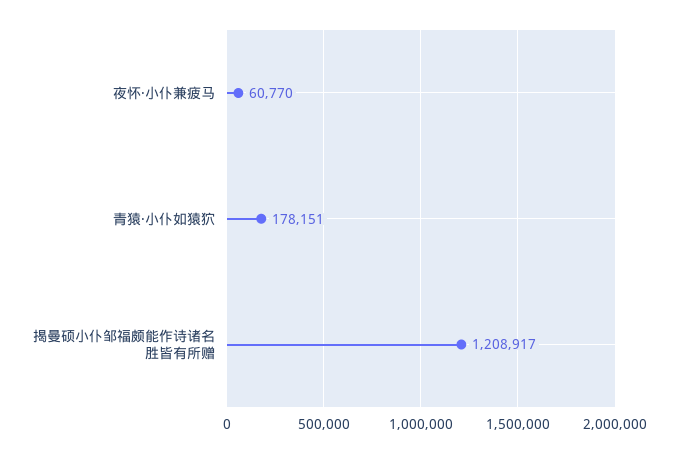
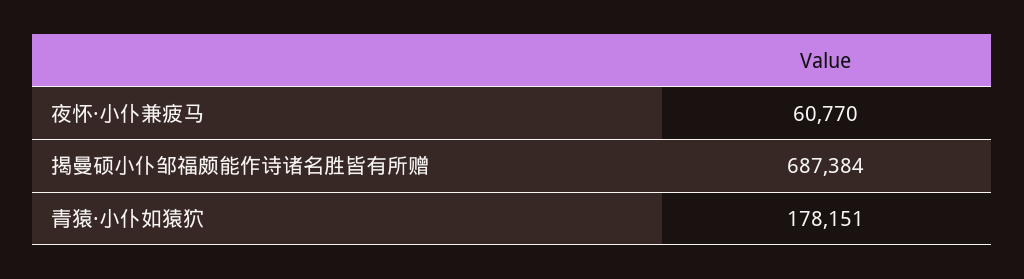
  {
    "夜怀·小仆兼疲马": 60770,
    "青猿·小仆如猿狖": 178151,
-   "揭曼硕小仆邹福颇能作诗诸名胜皆有所赠": 1208917
+   "揭曼硕小仆邹福颇能作诗诸名胜皆有所赠": 687384
  }

